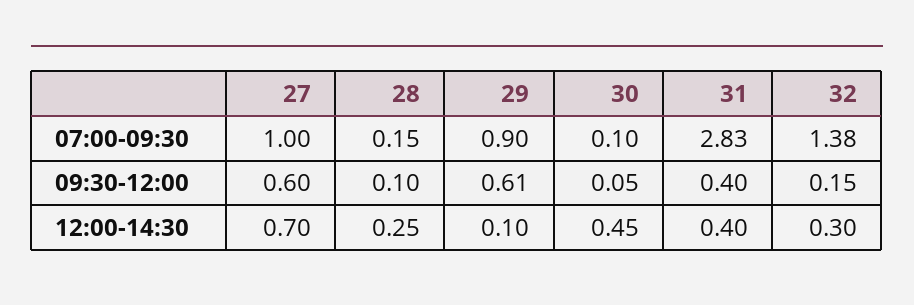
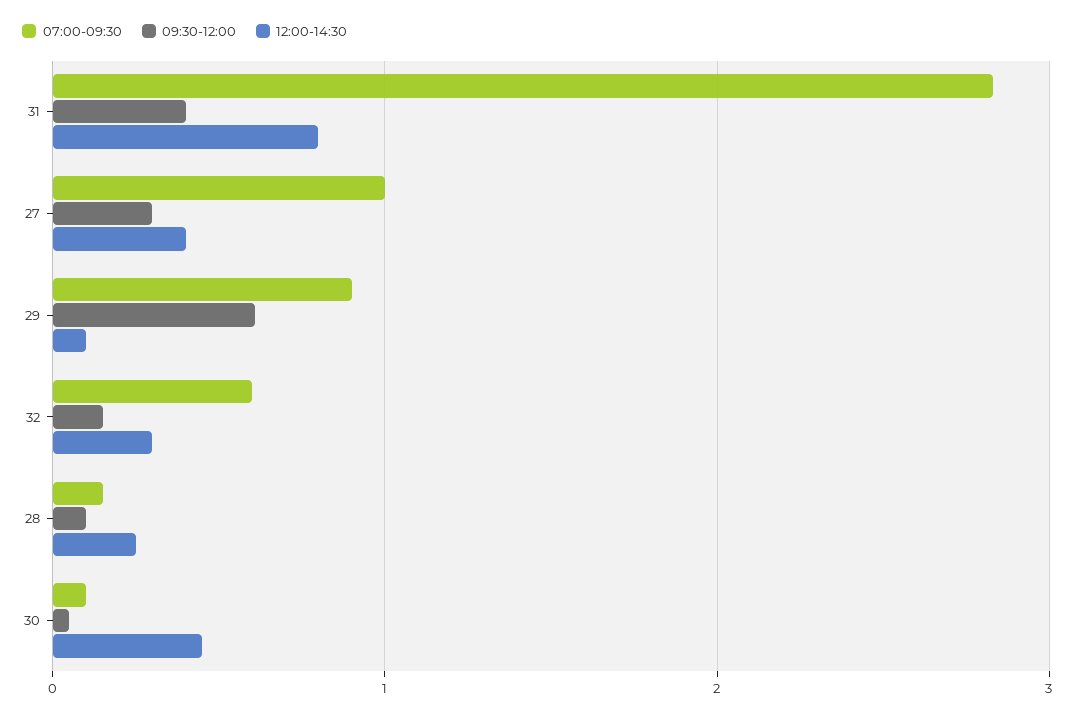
  {
    "07:00-09:30": {
      "27": 1,
      "28": 0.15,
      "29": 0.9,
      "30": 0.1,
      "31": 2.83,
-     "32": 1.38
+     "32": 0.6
    },
    "09:30-12:00": {
-     "27": 0.6,
+     "27": 0.3,
      "28": 0.1,
      "29": 0.61,
      "30": 0.05,
      "31": 0.4,
      "32": 0.15
    },
    "12:00-14:30": {
-     "27": 0.7,
+     "27": 0.4,
      "28": 0.25,
      "29": 0.1,
      "30": 0.45,
-     "31": 0.4,
+     "31": 0.8,
      "32": 0.3
    }
  }

